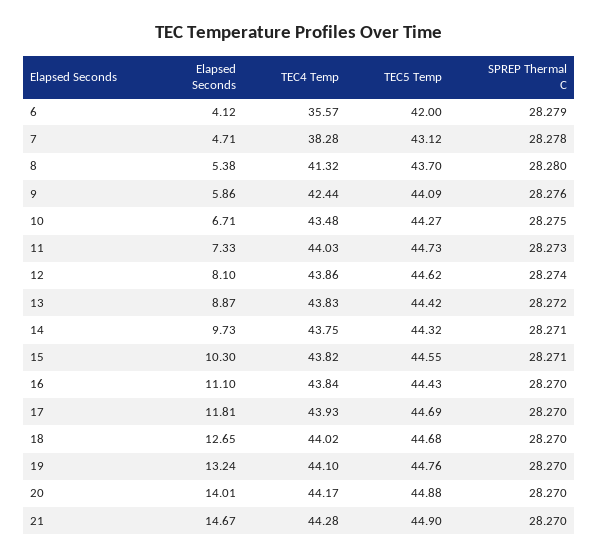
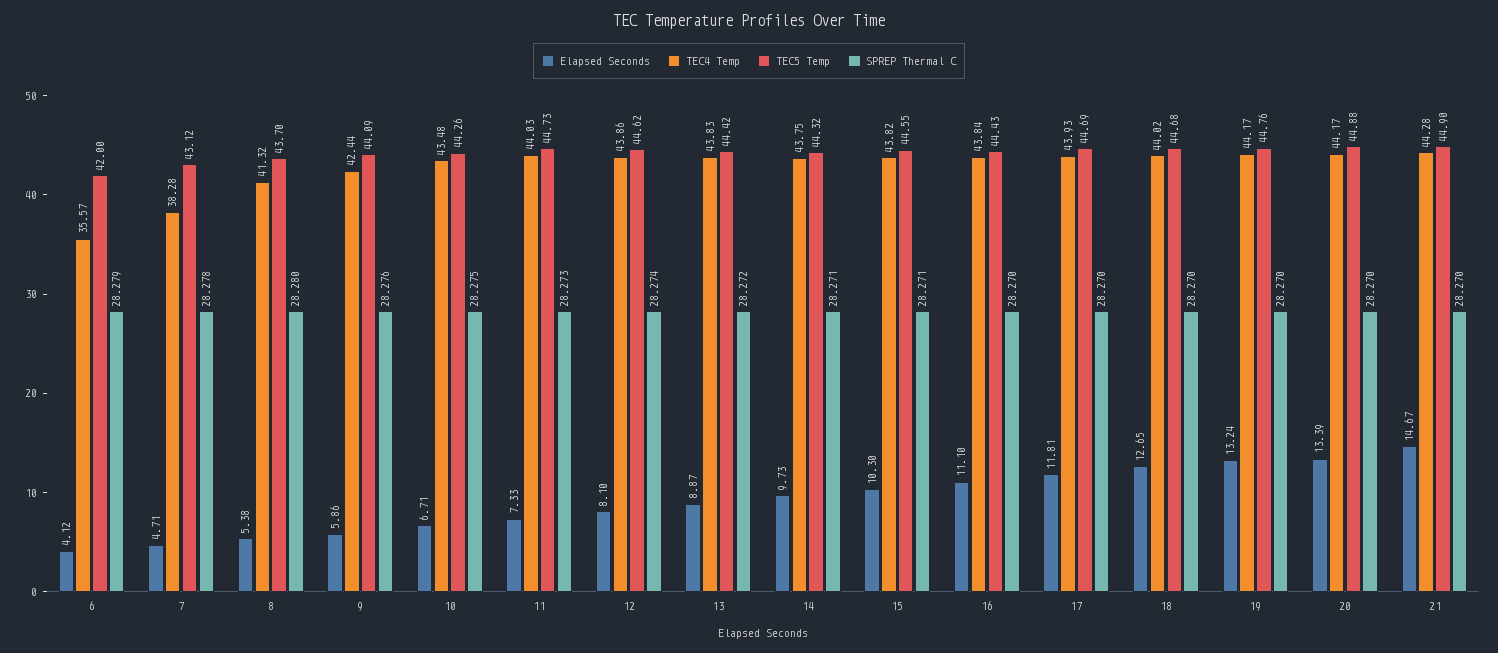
  {
    "Elapsed Seconds": {
      "6": 4.12,
      "7": 4.71,
      "8": 5.38,
      "9": 5.86,
      "10": 6.71,
      "11": 7.33,
      "12": 8.1,
      "13": 8.87,
      "14": 9.73,
      "15": 10.3,
      "16": 11.1,
      "17": 11.81,
      "18": 12.65,
      "19": 13.24,
-     "20": 14.01,
+     "20": 13.39,
      "21": 14.67
    },
    "TEC4 Temp": {
      "6": 35.57,
      "7": 38.28,
      "8": 41.32,
      "9": 42.44,
      "10": 43.48,
      "11": 44.03,
      "12": 43.86,
      "13": 43.83,
      "14": 43.75,
      "15": 43.82,
      "16": 43.84,
      "17": 43.93,
      "18": 44.02,
-     "19": 44.1,
+     "19": 44.17,
      "20": 44.17,
      "21": 44.28
    },
    "TEC5 Temp": {
      "6": 42,
      "7": 43.12,
      "8": 43.7,
      "9": 44.09,
-     "10": 44.27,
+     "10": 44.26,
      "11": 44.73,
      "12": 44.62,
      "13": 44.42,
      "14": 44.32,
      "15": 44.55,
      "16": 44.43,
      "17": 44.69,
      "18": 44.68,
      "19": 44.76,
      "20": 44.88,
      "21": 44.9
    },
    "SPREP Thermal C": {
      "6": 28.279,
      "7": 28.278,
      "8": 28.28,
      "9": 28.276,
      "10": 28.275,
      "11": 28.273,
      "12": 28.274,
      "13": 28.272,
      "14": 28.271,
      "15": 28.271,
      "16": 28.27,
      "17": 28.27,
      "18": 28.27,
      "19": 28.27,
      "20": 28.27,
      "21": 28.27
    }
  }

